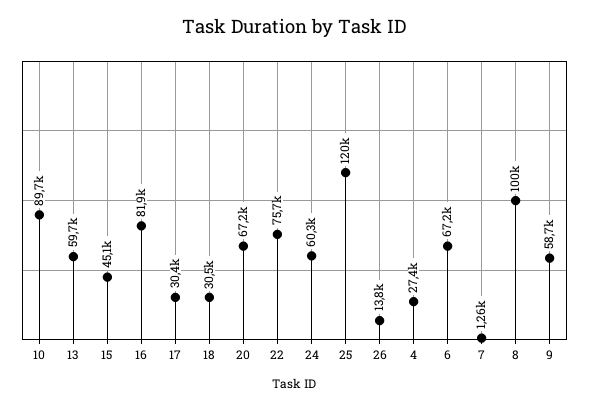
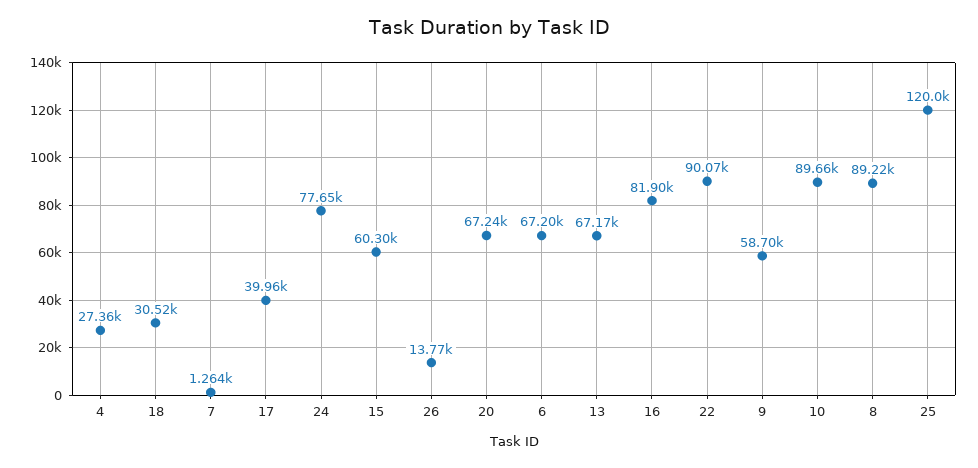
  {
    "10": 89660,
-   "13": 59700,
+   "13": 67170,
-   "15": 45100,
+   "15": 60300,
    "16": 81900,
-   "17": 30400,
+   "17": 39960,
    "18": 30520,
    "20": 67240,
-   "22": 75700,
+   "22": 90070,
-   "24": 60300,
+   "24": 77650,
    "25": 120000,
    "26": 13770,
    "4": 27360,
    "6": 67200,
    "7": 1264,
-   "8": 100000,
+   "8": 89220,
    "9": 58700
  }

